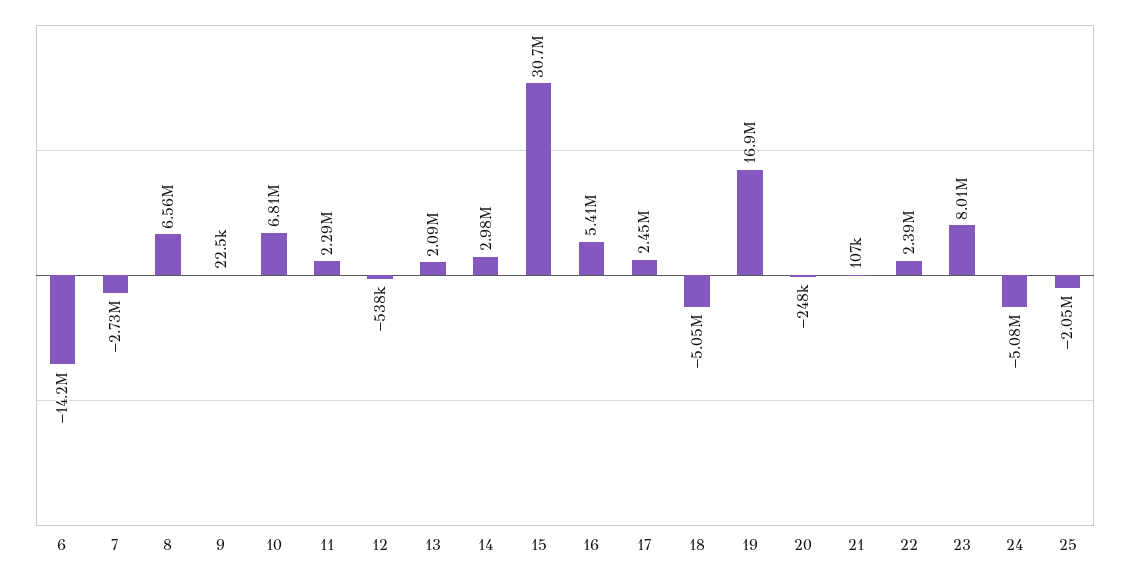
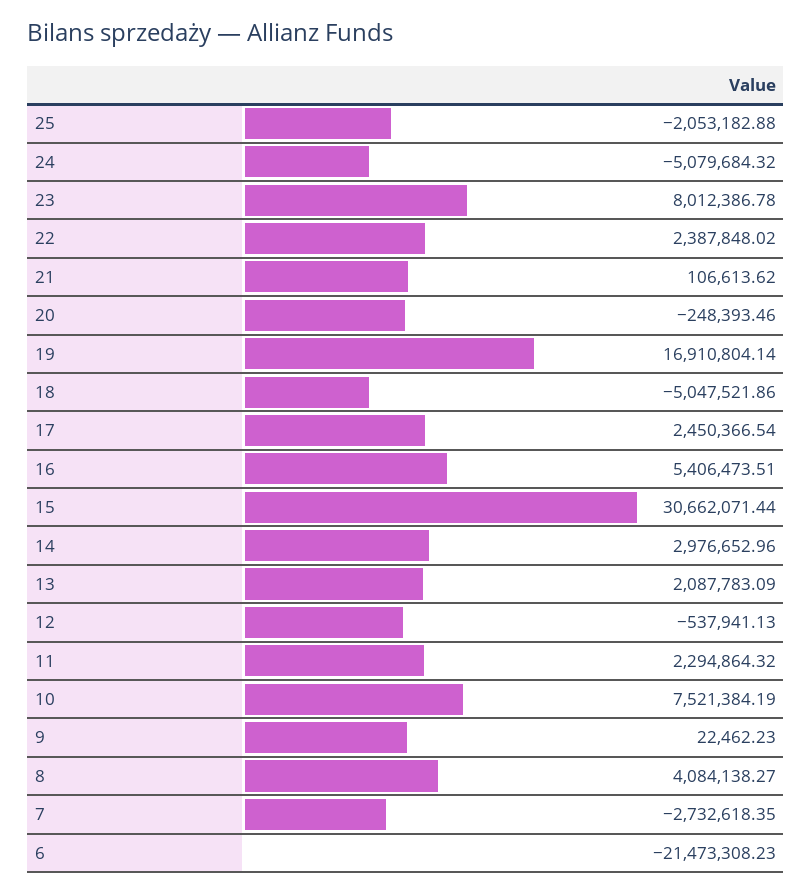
  {
-   "6": -14200000,
+   "6": -21473308.23,
    "7": -2732618.35,
-   "8": 6560000,
+   "8": 4084138.27,
    "9": 22462.23,
-   "10": 6810000,
+   "10": 7521384.19,
    "11": 2294864.32,
    "12": -537941.13,
    "13": 2087783.09,
    "14": 2976652.96,
    "15": 30662071.44,
    "16": 5406473.51,
    "17": 2450366.54,
    "18": -5047521.86,
    "19": 16910804.14,
    "20": -248393.46,
    "21": 106613.62,
    "22": 2387848.02,
    "23": 8012386.78,
    "24": -5079684.32,
    "25": -2053182.88
  }

